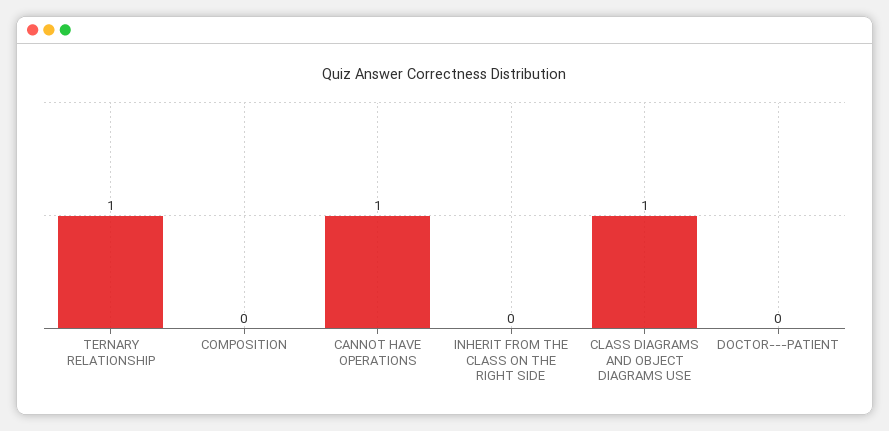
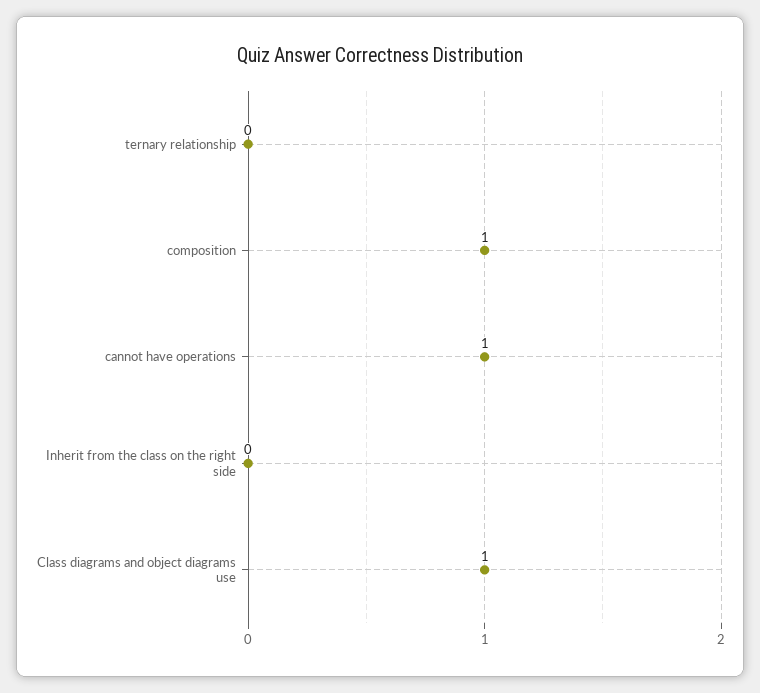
  {
-   "TERNARY RELATIONSHIP": 1,
+   "TERNARY RELATIONSHIP": 0,
-   "COMPOSITION": 0,
+   "COMPOSITION": 1,
    "CANNOT HAVE OPERATIONS": 1,
    "INHERIT FROM THE CLASS ON THE RIGHT SIDE": 0,
-   "CLASS DIAGRAMS AND OBJECT DIAGRAMS USE": 1,
+   "CLASS DIAGRAMS AND OBJECT DIAGRAMS USE": 1
-   "DOCTOR---PATIENT": 0
  }

